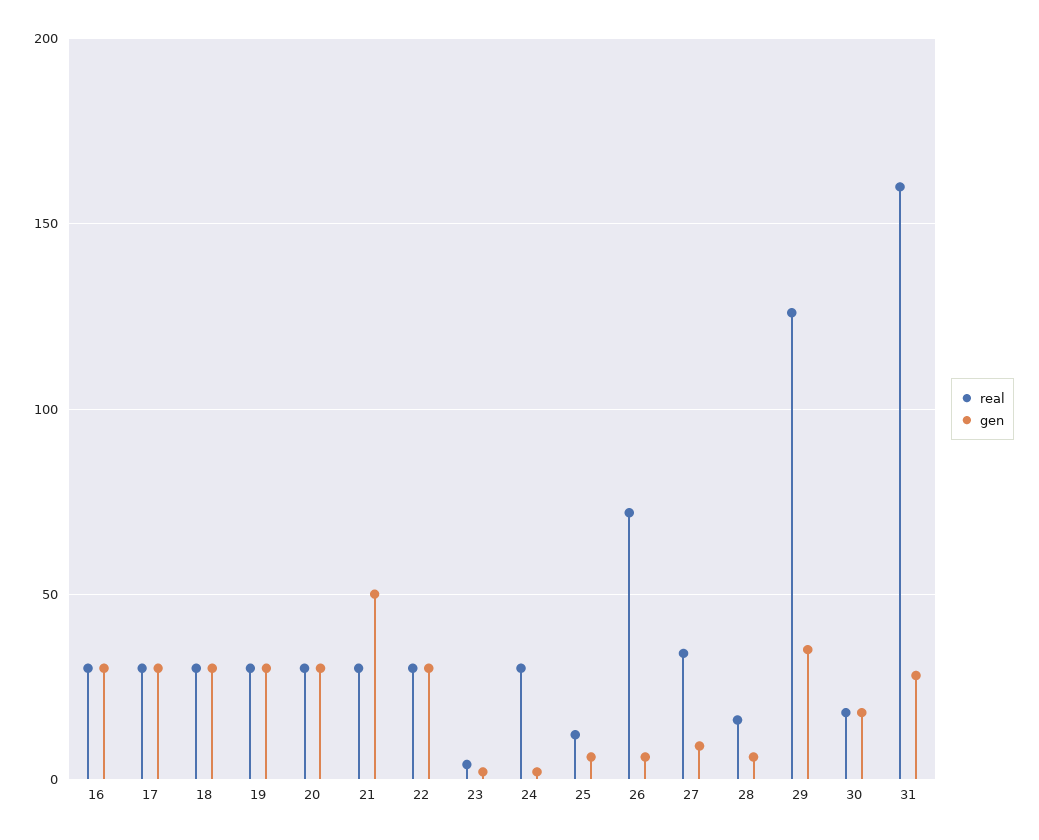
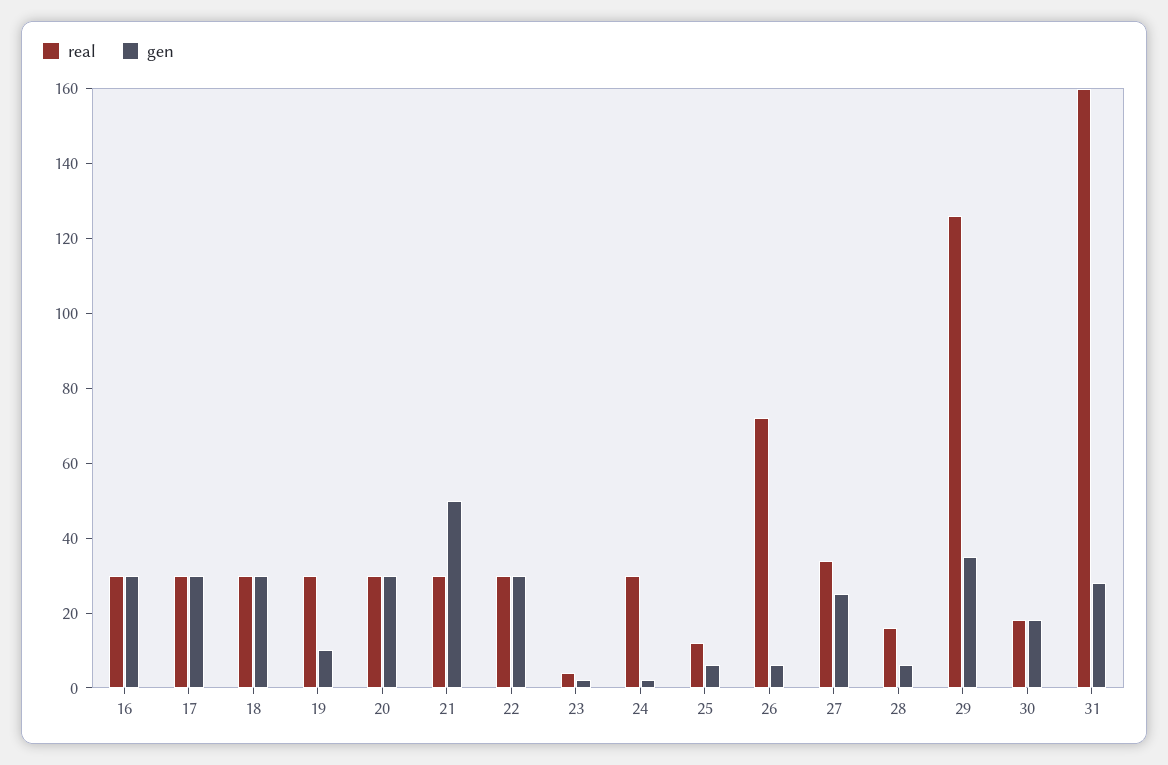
  {
    "real": {
      "16": 30,
      "17": 30,
      "18": 30,
      "19": 30,
      "20": 30,
      "21": 30,
      "22": 30,
      "23": 5,
      "24": 30,
      "25": 10,
      "26": 70,
      "27": 35,
      "28": 15,
      "29": 125,
      "30": 20,
      "31": 160
    },
    "gen": {
      "16": 30,
      "17": 30,
      "18": 30,
-     "19": 30,
+     "19": 10,
      "20": 30,
      "21": 50,
      "22": 30,
      "23": 0,
      "24": 0,
      "25": 5,
      "26": 5,
-     "27": 10,
+     "27": 25,
      "28": 5,
      "29": 35,
      "30": 20,
      "31": 30
    }
  }

